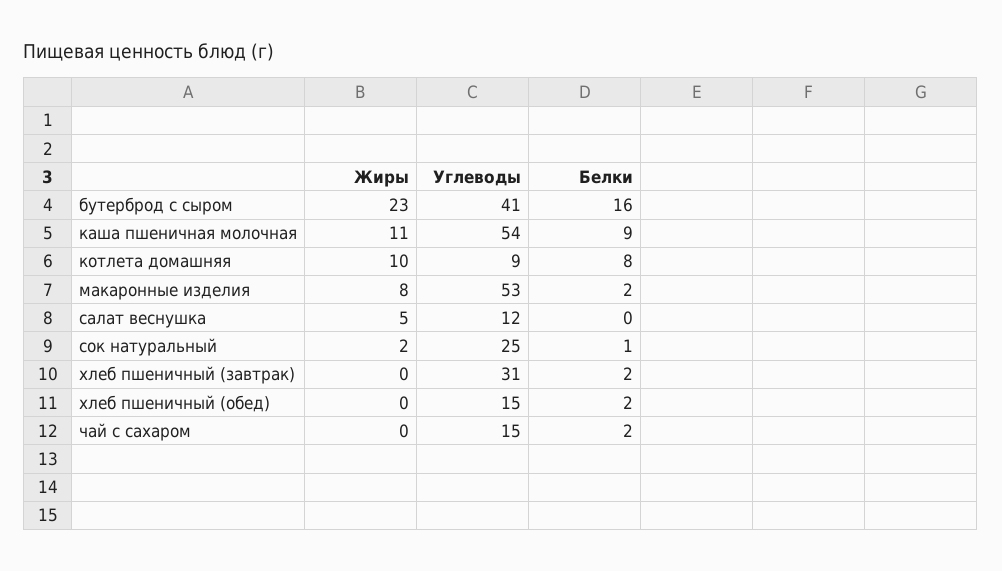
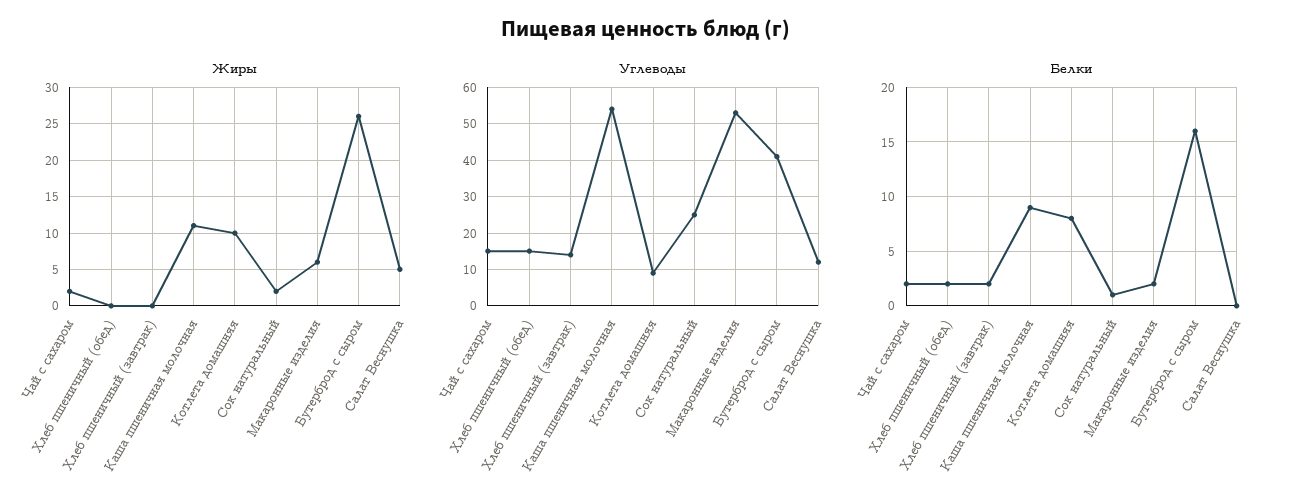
  {
    "Жиры": {
-     "бутерброд с сыром": 23,
+     "бутерброд с сыром": 26,
      "каша пшеничная молочная": 11,
      "котлета домашняя": 10,
-     "макаронные изделия": 8,
+     "макаронные изделия": 6,
      "салат веснушка": 5,
      "сок натуральный": 2,
      "хлеб пшеничный (завтрак)": 0,
      "хлеб пшеничный (обед)": 0,
-     "чай с сахаром": 0
+     "чай с сахаром": 2
    },
    "Углеводы": {
      "бутерброд с сыром": 41,
      "каша пшеничная молочная": 54,
      "котлета домашняя": 9,
      "макаронные изделия": 53,
      "салат веснушка": 12,
      "сок натуральный": 25,
-     "хлеб пшеничный (завтрак)": 31,
+     "хлеб пшеничный (завтрак)": 15,
      "хлеб пшеничный (обед)": 15,
      "чай с сахаром": 15
    },
    "Белки": {
      "бутерброд с сыром": 16,
      "каша пшеничная молочная": 9,
      "котлета домашняя": 8,
      "макаронные изделия": 2,
      "салат веснушка": 0,
      "сок натуральный": 1,
      "хлеб пшеничный (завтрак)": 2,
      "хлеб пшеничный (обед)": 2,
      "чай с сахаром": 2
    }
  }

